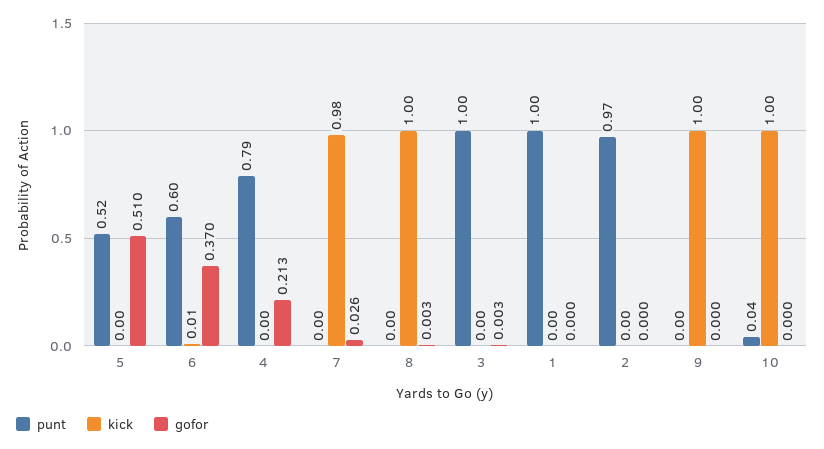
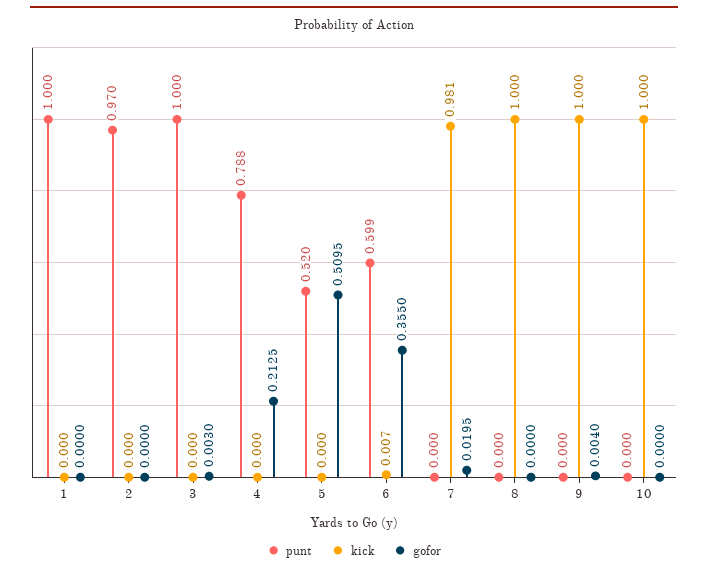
  {
    "punt": {
      "5": 0.52,
      "6": 0.599,
      "4": 0.788,
      "7": 0,
      "8": 0,
      "3": 1,
      "1": 1,
      "2": 0.97,
      "9": 0,
-     "10": 0.04
+     "10": 0
    },
    "kick": {
      "5": 0,
      "6": 0.007,
      "4": 0,
      "7": 0.981,
      "8": 1,
      "3": 0,
      "1": 0,
      "2": 0,
      "9": 1,
      "10": 1
    },
    "gofor": {
      "5": 0.5095,
-     "6": 0.37,
+     "6": 0.355,
      "4": 0.2125,
-     "7": 0.026,
+     "7": 0.0195,
-     "8": 0.003,
+     "8": 0,
      "3": 0.003,
      "1": 0,
      "2": 0,
-     "9": 0,
+     "9": 0.004,
      "10": 0
    }
  }

